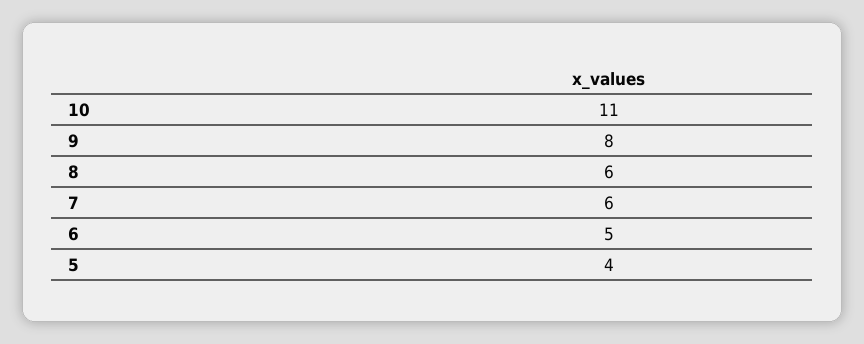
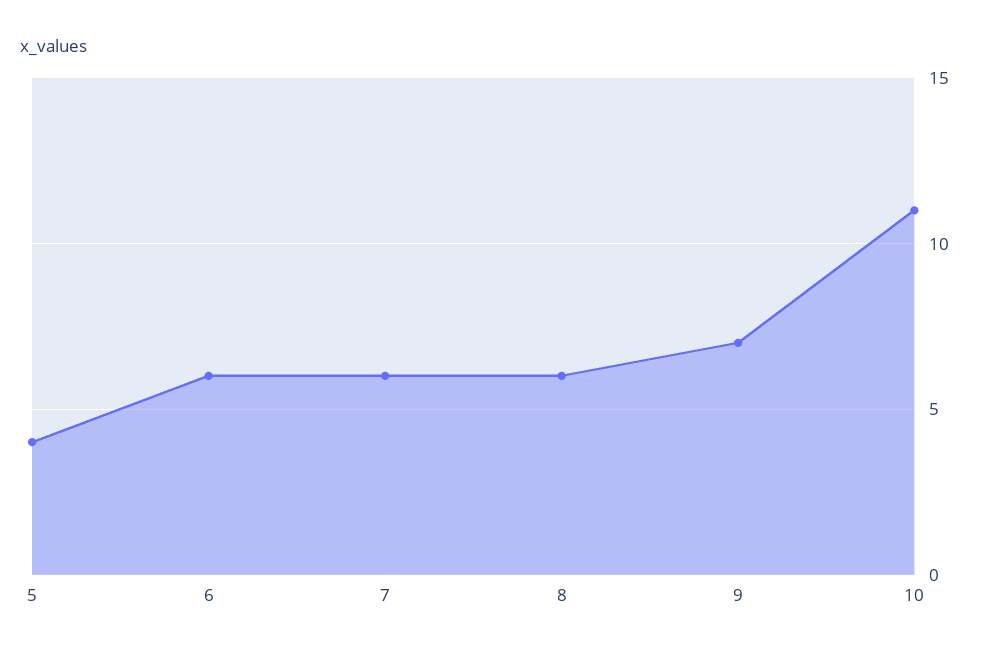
  {
    "10": 11,
-   "9": 8,
+   "9": 7,
    "8": 6,
    "7": 6,
-   "6": 5,
+   "6": 6,
    "5": 4
  }

